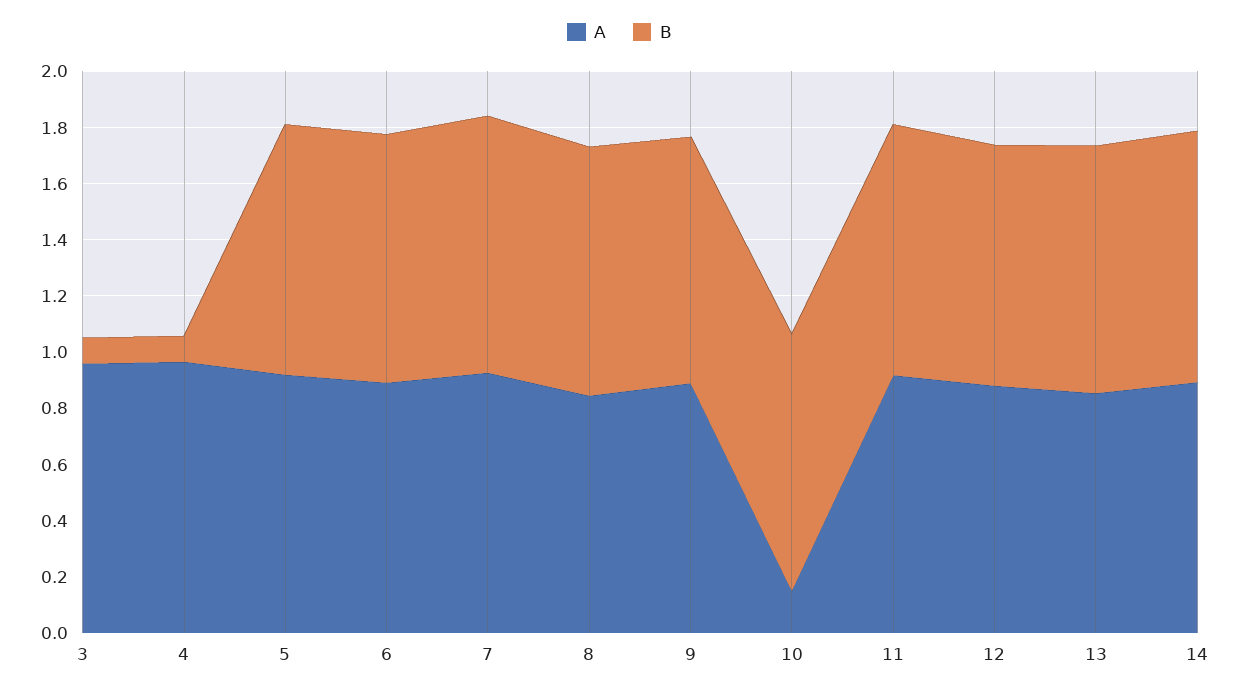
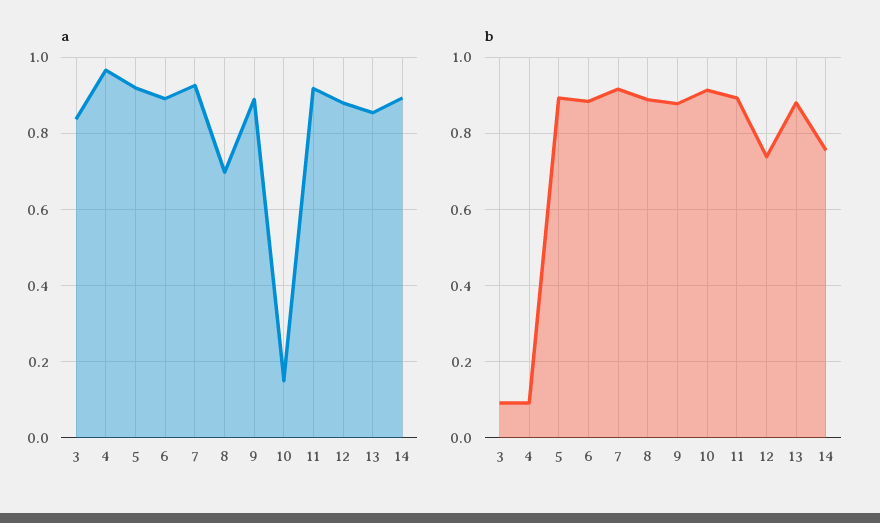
  {
    "A": {
-     "3": 0.95,
+     "3": 0.84,
      "4": 0.96,
      "5": 0.92,
      "6": 0.9,
      "7": 0.92,
-     "8": 0.85,
+     "8": 0.7,
      "9": 0.88,
      "10": 0.16,
      "11": 0.92,
      "12": 0.88,
      "13": 0.86,
      "14": 0.9
    },
    "B": {
      "3": 0.1,
      "4": 0.1,
      "5": 0.9,
      "6": 0.88,
      "7": 0.92,
      "8": 0.88,
      "9": 0.88,
      "10": 0.92,
      "11": 0.9,
-     "12": 0.85,
+     "12": 0.74,
      "13": 0.88,
-     "14": 0.9
+     "14": 0.76
    }
  }

